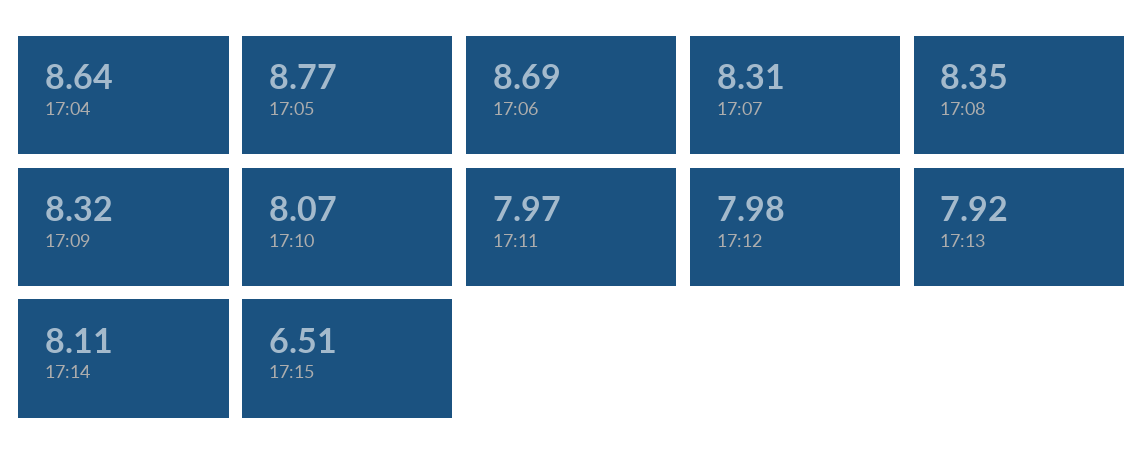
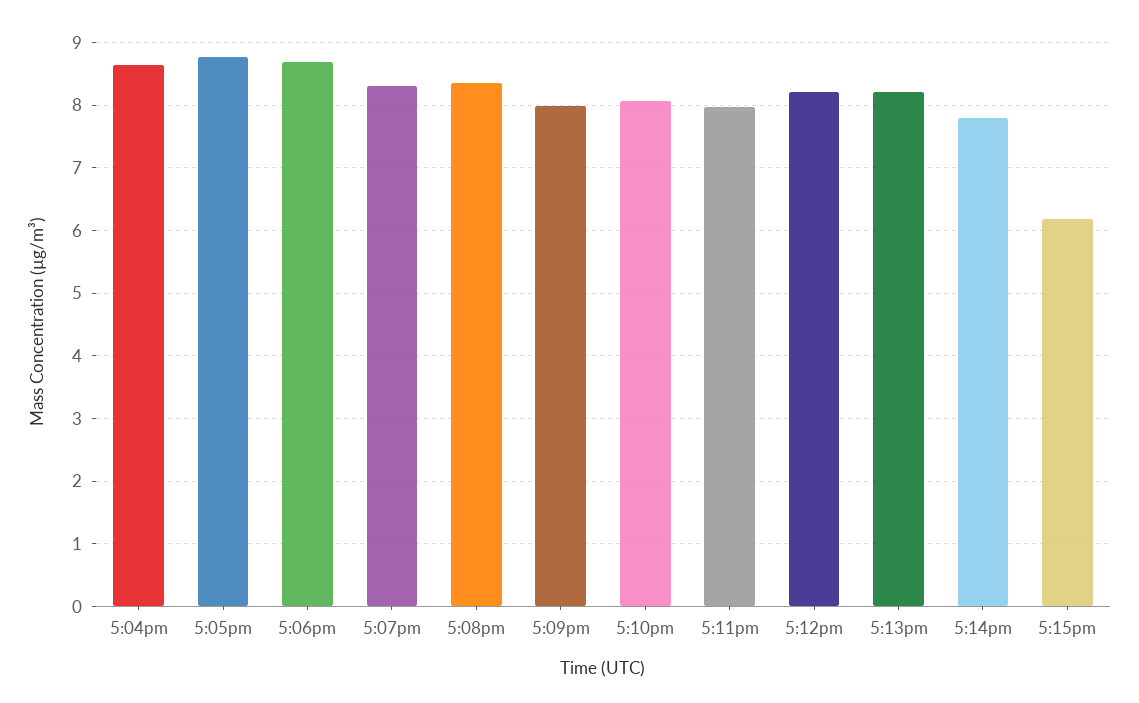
  {
    "17:04": 8.64,
    "17:05": 8.77,
    "17:06": 8.69,
    "17:07": 8.31,
    "17:08": 8.35,
-   "17:09": 8.32,
+   "17:09": 8,
    "17:10": 8.07,
    "17:11": 7.97,
-   "17:12": 7.98,
+   "17:12": 8.2,
-   "17:13": 7.92,
+   "17:13": 8.2,
-   "17:14": 8.11,
+   "17:14": 7.8,
-   "17:15": 6.51
+   "17:15": 6.2
  }

